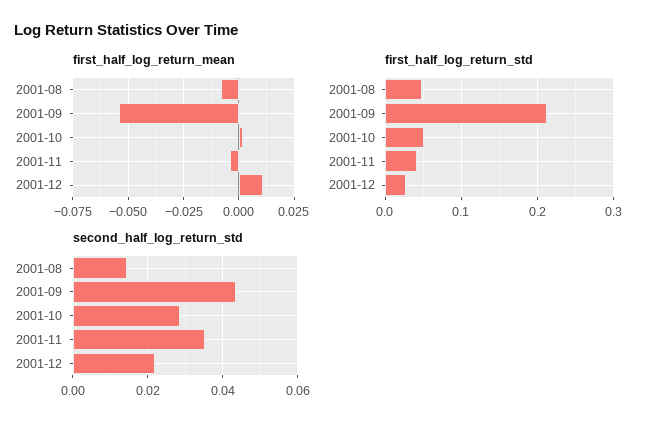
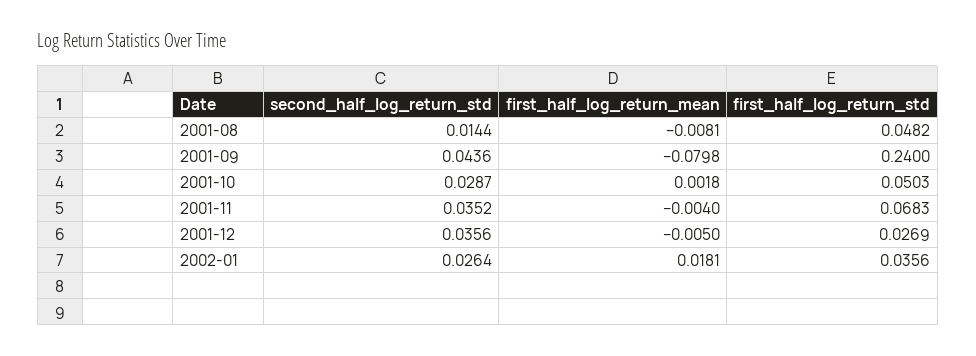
  {
    "first_half_log_return_mean": {
      "2001-08": -0.0081,
-     "2001-09": -0.055,
+     "2001-09": -0.0798,
      "2001-10": 0.0018,
      "2001-11": -0.004,
-     "2001-12": 0.01
+     "2001-12": -0.005,
+     "2002-01": 0.0181
    },
    "first_half_log_return_std": {
      "2001-08": 0.0482,
-     "2001-09": 0.21,
+     "2001-09": 0.24,
      "2001-10": 0.0503,
-     "2001-11": 0.04,
+     "2001-11": 0.0683,
-     "2001-12": 0.0269
+     "2001-12": 0.0269,
+     "2002-01": 0.0356
    },
    "second_half_log_return_std": {
      "2001-08": 0.0144,
      "2001-09": 0.0436,
      "2001-10": 0.0287,
      "2001-11": 0.0352,
-     "2001-12": 0.022
+     "2001-12": 0.0356,
+     "2002-01": 0.0264
    }
  }

